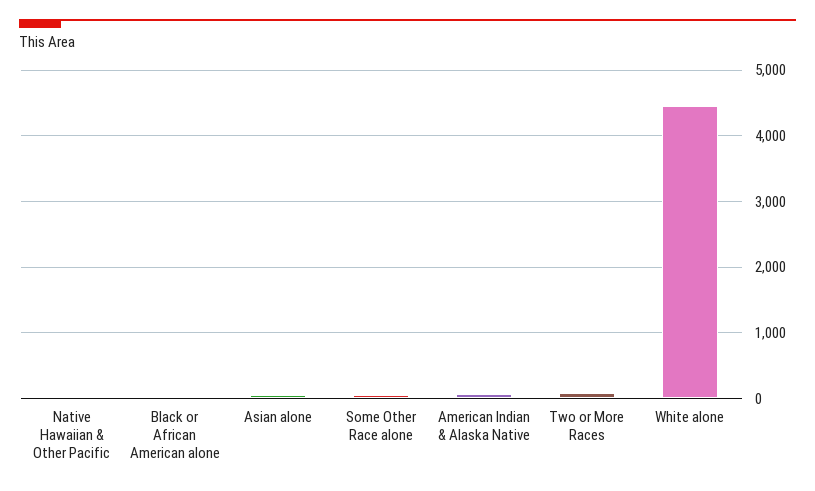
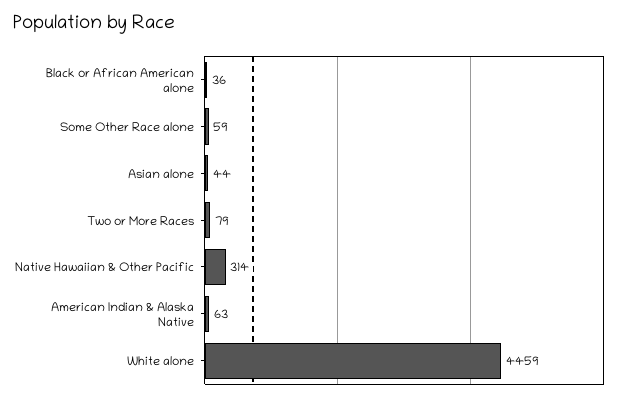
  {
-   "Native Hawaiian & Other Pacific": 0,
+   "Native Hawaiian & Other Pacific": 314,
    "Black or African American alone": 36,
    "Asian alone": 44,
    "Some Other Race alone": 59,
    "American Indian & Alaska Native": 63,
    "Two or More Races": 79,
    "White alone": 4459
  }

